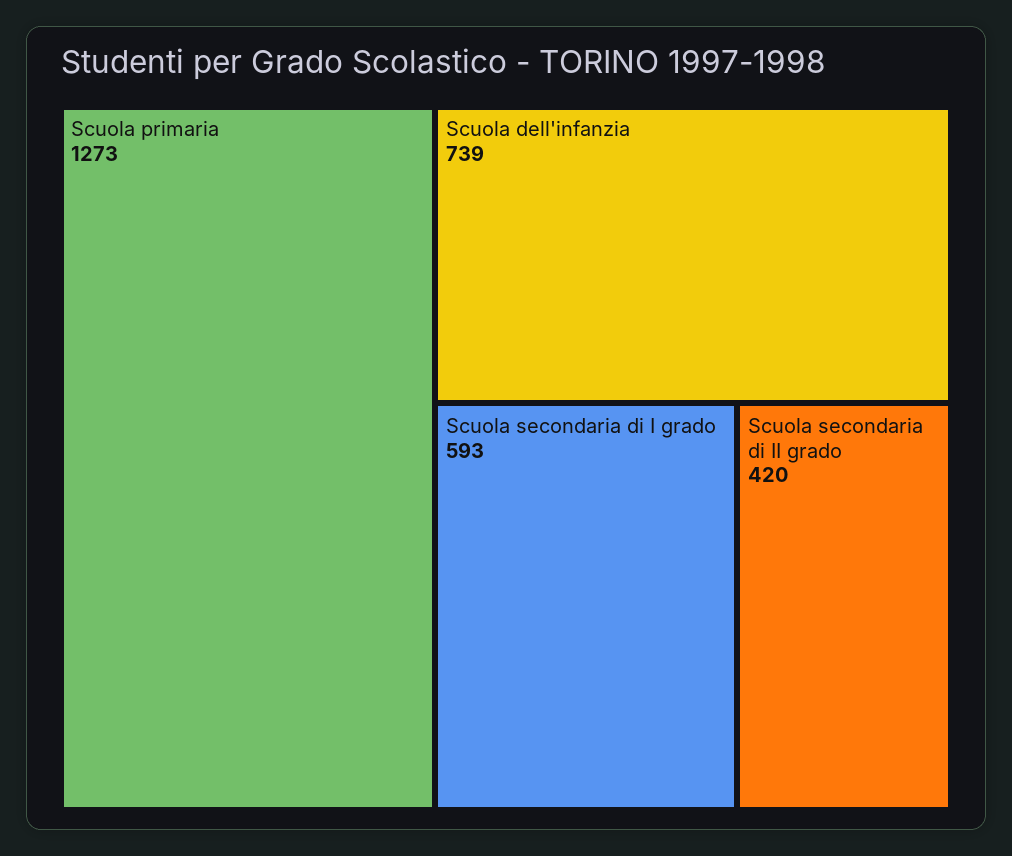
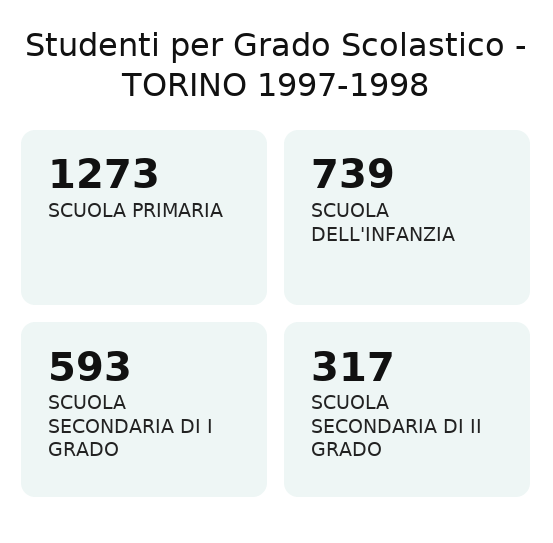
  {
    "Scuola primaria": 1273,
    "Scuola dell'infanzia": 739,
    "Scuola secondaria di I grado": 593,
-   "Scuola secondaria di II grado": 420
+   "Scuola secondaria di II grado": 317
  }

